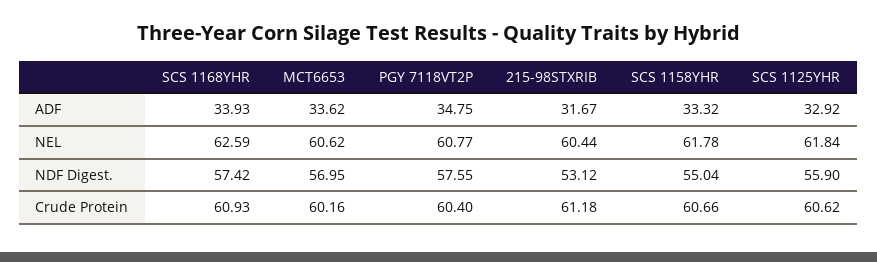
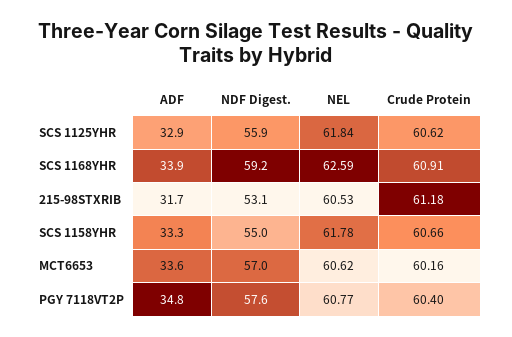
  {
    "SCS 1168YHR": {
      "ADF": 33.93,
      "NEL": 62.59,
-     "NDF Digest.": 57.42,
+     "NDF Digest.": 59.2,
-     "Crude Protein": 60.93
+     "Crude Protein": 60.91
    },
    "MCT6653": {
      "ADF": 33.62,
      "NEL": 60.62,
      "NDF Digest.": 56.95,
      "Crude Protein": 60.16
    },
    "PGY 7118VT2P": {
      "ADF": 34.75,
      "NEL": 60.77,
      "NDF Digest.": 57.55,
      "Crude Protein": 60.4
    },
    "215-98STXRIB": {
      "ADF": 31.67,
-     "NEL": 60.44,
+     "NEL": 60.53,
      "NDF Digest.": 53.12,
      "Crude Protein": 61.18
    },
    "SCS 1158YHR": {
      "ADF": 33.32,
      "NEL": 61.78,
      "NDF Digest.": 55.04,
      "Crude Protein": 60.66
    },
    "SCS 1125YHR": {
      "ADF": 32.92,
      "NEL": 61.84,
      "NDF Digest.": 55.9,
      "Crude Protein": 60.62
    }
  }

